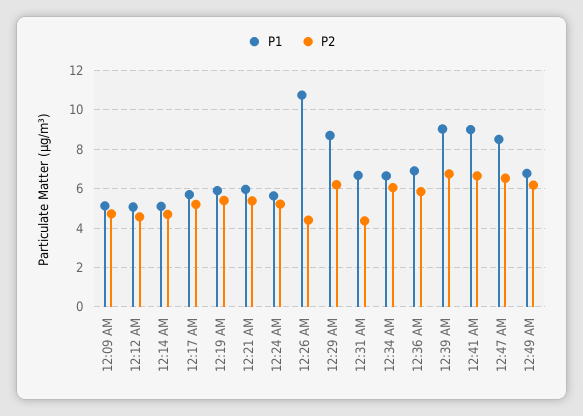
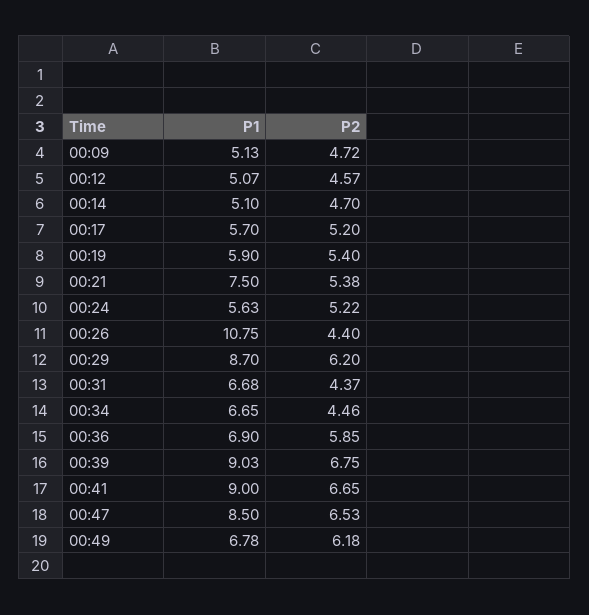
  {
    "P1": {
      "12:09 AM": 5.13,
      "12:12 AM": 5.07,
      "12:14 AM": 5.1,
      "12:17 AM": 5.7,
      "12:19 AM": 5.9,
-     "12:21 AM": 6,
+     "12:21 AM": 7.5,
      "12:24 AM": 5.63,
      "12:26 AM": 10.75,
      "12:29 AM": 8.7,
      "12:31 AM": 6.68,
      "12:34 AM": 6.65,
      "12:36 AM": 6.9,
      "12:39 AM": 9.03,
      "12:41 AM": 9,
      "12:47 AM": 8.5,
      "12:49 AM": 6.78
    },
    "P2": {
      "12:09 AM": 4.72,
      "12:12 AM": 4.57,
      "12:14 AM": 4.7,
      "12:17 AM": 5.2,
      "12:19 AM": 5.4,
      "12:21 AM": 5.38,
      "12:24 AM": 5.22,
      "12:26 AM": 4.4,
      "12:29 AM": 6.2,
      "12:31 AM": 4.37,
-     "12:34 AM": 6,
+     "12:34 AM": 4.46,
      "12:36 AM": 5.85,
      "12:39 AM": 6.75,
      "12:41 AM": 6.65,
      "12:47 AM": 6.53,
      "12:49 AM": 6.18
    }
  }

